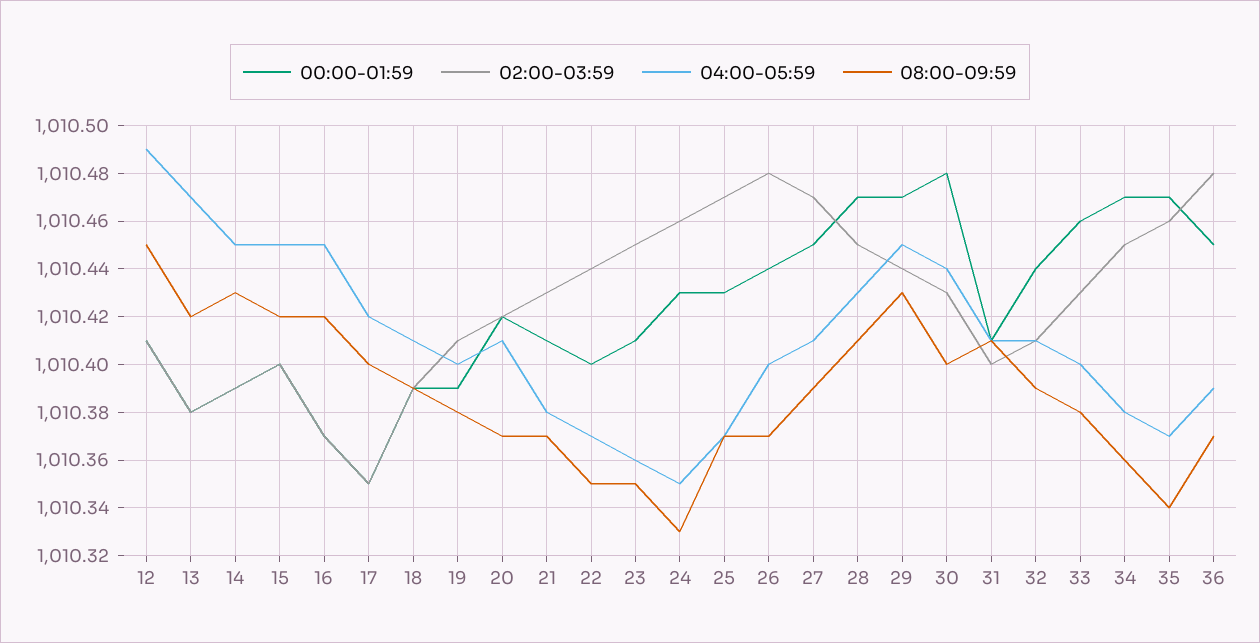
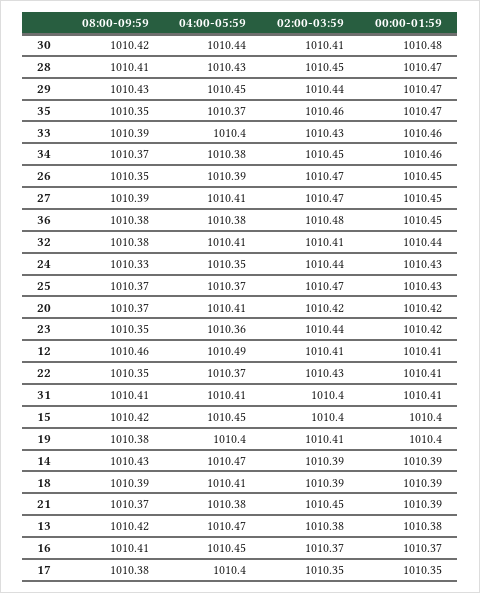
  {
    "00:00-01:59": {
      "12": 1010.41,
      "13": 1010.38,
      "14": 1010.39,
      "15": 1010.4,
      "16": 1010.37,
      "17": 1010.35,
      "18": 1010.39,
-     "19": 1010.39,
+     "19": 1010.4,
      "20": 1010.42,
-     "21": 1010.41,
+     "21": 1010.39,
-     "22": 1010.4,
+     "22": 1010.41,
-     "23": 1010.41,
+     "23": 1010.42,
      "24": 1010.43,
      "25": 1010.43,
-     "26": 1010.44,
+     "26": 1010.45,
      "27": 1010.45,
      "28": 1010.47,
      "29": 1010.47,
      "30": 1010.48,
      "31": 1010.41,
      "32": 1010.44,
      "33": 1010.46,
-     "34": 1010.47,
+     "34": 1010.46,
      "35": 1010.47,
      "36": 1010.45
    },
    "02:00-03:59": {
      "12": 1010.41,
      "13": 1010.38,
      "14": 1010.39,
      "15": 1010.4,
      "16": 1010.37,
      "17": 1010.35,
      "18": 1010.39,
      "19": 1010.41,
      "20": 1010.42,
-     "21": 1010.43,
+     "21": 1010.45,
-     "22": 1010.44,
+     "22": 1010.43,
-     "23": 1010.45,
+     "23": 1010.44,
-     "24": 1010.46,
+     "24": 1010.44,
      "25": 1010.47,
-     "26": 1010.48,
+     "26": 1010.47,
      "27": 1010.47,
      "28": 1010.45,
      "29": 1010.44,
-     "30": 1010.43,
+     "30": 1010.41,
      "31": 1010.4,
      "32": 1010.41,
      "33": 1010.43,
      "34": 1010.45,
      "35": 1010.46,
      "36": 1010.48
    },
    "04:00-05:59": {
      "12": 1010.49,
      "13": 1010.47,
-     "14": 1010.45,
+     "14": 1010.47,
      "15": 1010.45,
      "16": 1010.45,
-     "17": 1010.42,
+     "17": 1010.4,
      "18": 1010.41,
      "19": 1010.4,
      "20": 1010.41,
      "21": 1010.38,
      "22": 1010.37,
      "23": 1010.36,
      "24": 1010.35,
      "25": 1010.37,
-     "26": 1010.4,
+     "26": 1010.39,
      "27": 1010.41,
      "28": 1010.43,
      "29": 1010.45,
      "30": 1010.44,
      "31": 1010.41,
      "32": 1010.41,
      "33": 1010.4,
      "34": 1010.38,
      "35": 1010.37,
-     "36": 1010.39
+     "36": 1010.38
    },
    "08:00-09:59": {
-     "12": 1010.45,
+     "12": 1010.46,
      "13": 1010.42,
      "14": 1010.43,
      "15": 1010.42,
-     "16": 1010.42,
+     "16": 1010.41,
-     "17": 1010.4,
+     "17": 1010.38,
      "18": 1010.39,
      "19": 1010.38,
      "20": 1010.37,
      "21": 1010.37,
      "22": 1010.35,
      "23": 1010.35,
      "24": 1010.33,
      "25": 1010.37,
-     "26": 1010.37,
+     "26": 1010.35,
      "27": 1010.39,
      "28": 1010.41,
      "29": 1010.43,
-     "30": 1010.4,
+     "30": 1010.42,
      "31": 1010.41,
-     "32": 1010.39,
+     "32": 1010.38,
-     "33": 1010.38,
+     "33": 1010.39,
-     "34": 1010.36,
+     "34": 1010.37,
-     "35": 1010.34,
+     "35": 1010.35,
-     "36": 1010.37
+     "36": 1010.38
    }
  }

